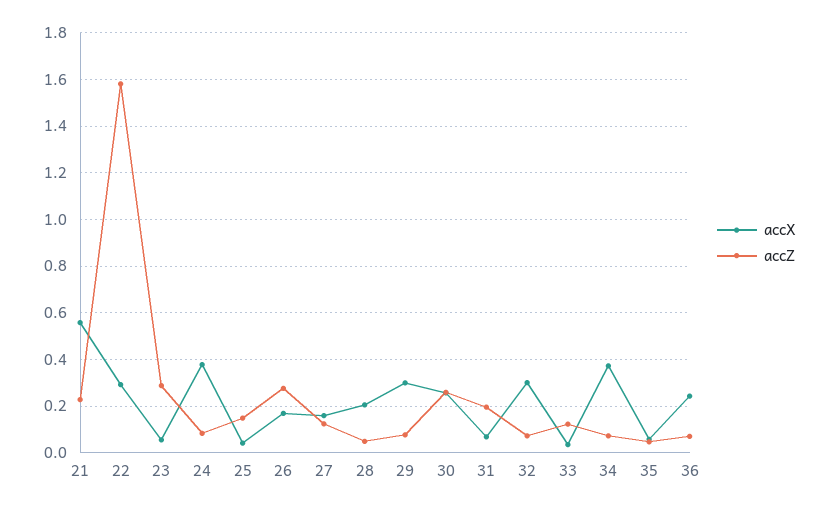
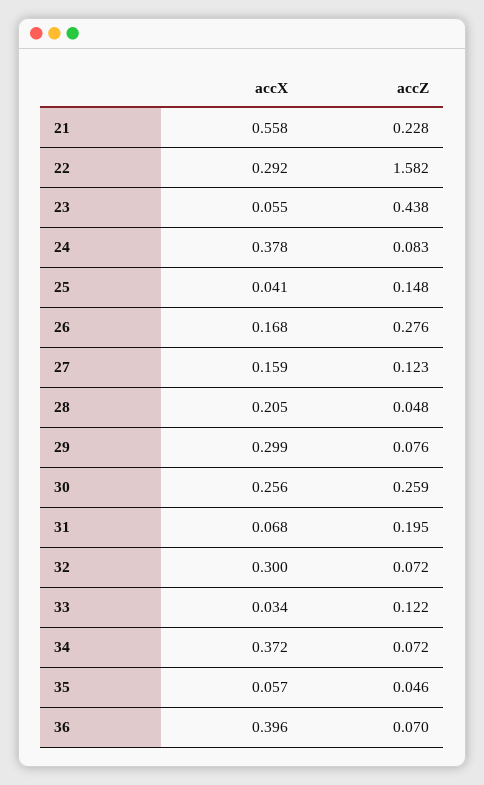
  {
    "accX": {
      "21": 0.558,
      "22": 0.292,
      "23": 0.055,
      "24": 0.378,
      "25": 0.041,
      "26": 0.168,
      "27": 0.159,
      "28": 0.205,
      "29": 0.299,
      "30": 0.256,
      "31": 0.068,
      "32": 0.3,
      "33": 0.034,
      "34": 0.372,
      "35": 0.057,
-     "36": 0.25
+     "36": 0.396
    },
    "accZ": {
      "21": 0.228,
      "22": 1.582,
-     "23": 0.3,
+     "23": 0.438,
      "24": 0.083,
      "25": 0.148,
      "26": 0.276,
      "27": 0.123,
      "28": 0.048,
      "29": 0.076,
      "30": 0.259,
      "31": 0.195,
      "32": 0.072,
      "33": 0.122,
      "34": 0.072,
      "35": 0.046,
      "36": 0.07
    }
  }

